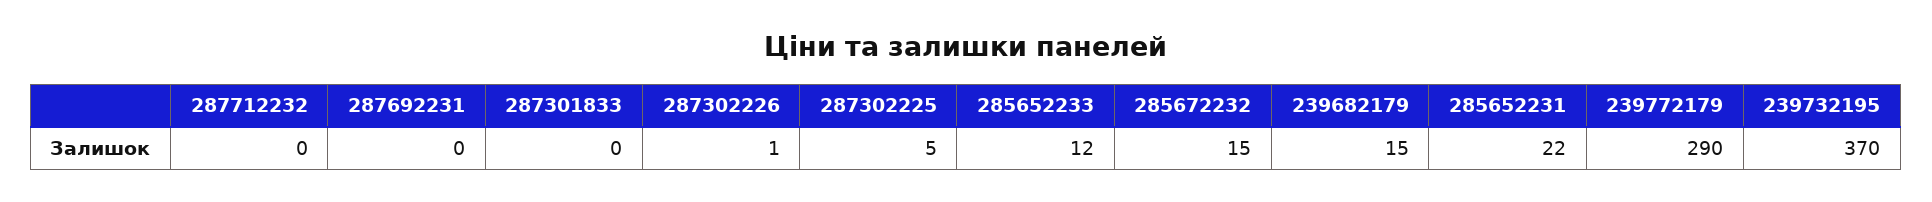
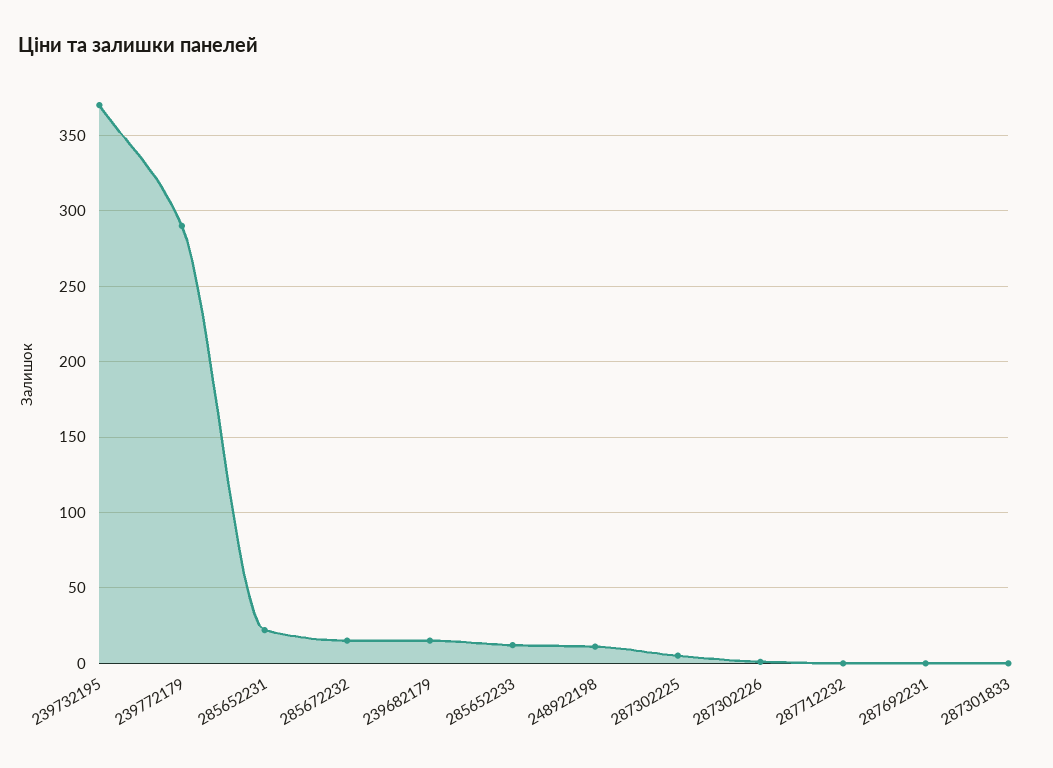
  {
    "287712232": 0,
    "287692231": 0,
    "287301833": 0,
    "287302226": 1,
    "287302225": 5,
    "285652233": 12,
    "285672232": 15,
    "239682179": 15,
    "285652231": 22,
    "239772179": 290,
-   "239732195": 370
+   "239732195": 370,
+   "248922198": 10
  }

